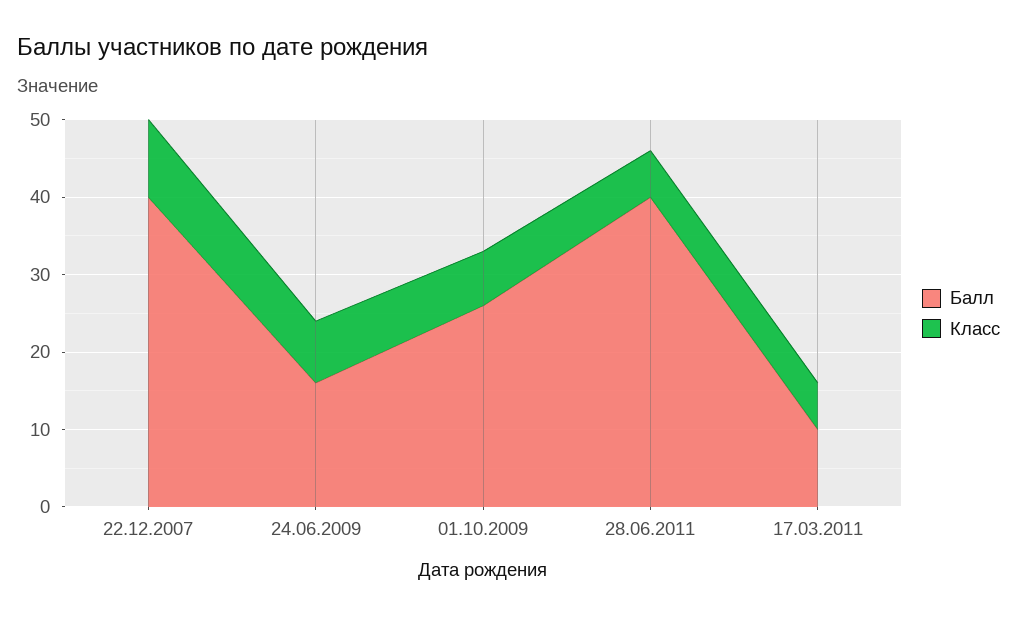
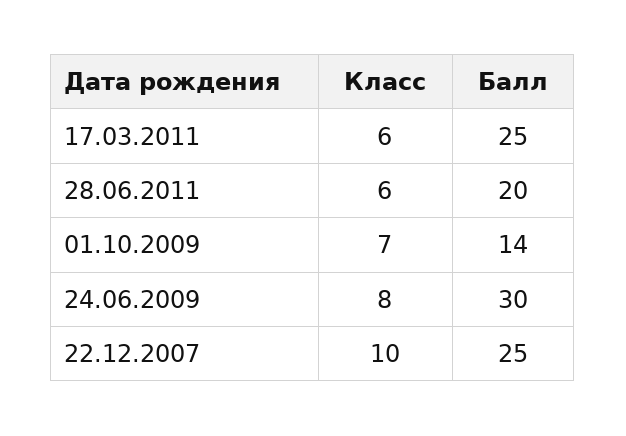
  {
    "Балл": {
-     "22.12.2007": 40,
+     "22.12.2007": 25,
-     "24.06.2009": 15,
+     "24.06.2009": 30,
-     "01.10.2009": 25,
+     "01.10.2009": 14,
-     "28.06.2011": 40,
+     "28.06.2011": 20,
-     "17.03.2011": 10
+     "17.03.2011": 25
    },
    "Класс": {
      "22.12.2007": 10,
      "24.06.2009": 8,
      "01.10.2009": 7,
      "28.06.2011": 6,
      "17.03.2011": 6
    }
  }

